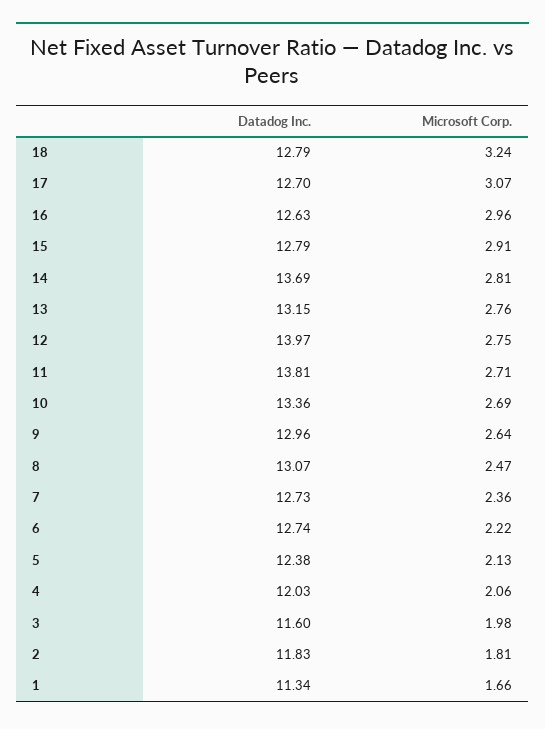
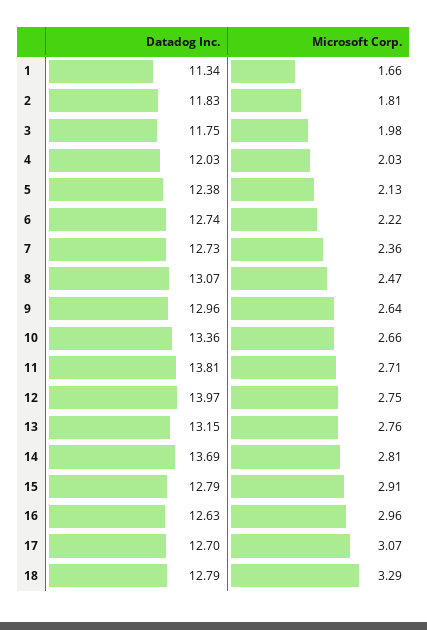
  {
    "Datadog Inc.": {
      "18": 12.79,
      "17": 12.7,
      "16": 12.63,
      "15": 12.79,
      "14": 13.69,
      "13": 13.15,
      "12": 13.97,
      "11": 13.81,
      "10": 13.36,
      "9": 12.96,
      "8": 13.07,
      "7": 12.73,
      "6": 12.74,
      "5": 12.38,
      "4": 12.03,
-     "3": 11.6,
+     "3": 11.75,
      "2": 11.83,
      "1": 11.34
    },
    "Microsoft Corp.": {
-     "18": 3.24,
+     "18": 3.29,
      "17": 3.07,
      "16": 2.96,
      "15": 2.91,
      "14": 2.81,
      "13": 2.76,
      "12": 2.75,
      "11": 2.71,
-     "10": 2.69,
+     "10": 2.66,
      "9": 2.64,
      "8": 2.47,
      "7": 2.36,
      "6": 2.22,
      "5": 2.13,
-     "4": 2.06,
+     "4": 2.03,
      "3": 1.98,
      "2": 1.81,
      "1": 1.66
    }
  }

